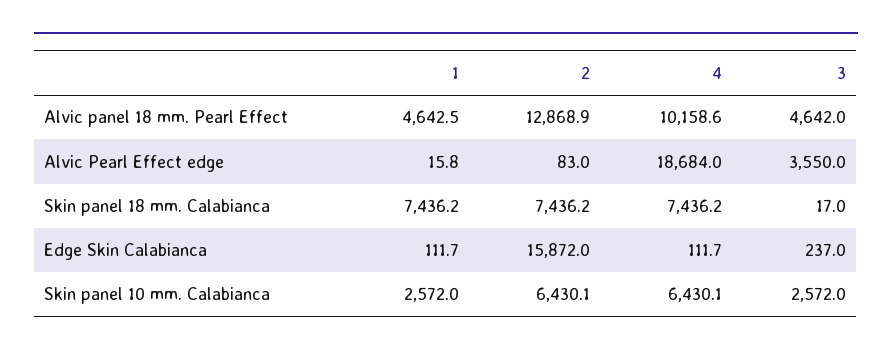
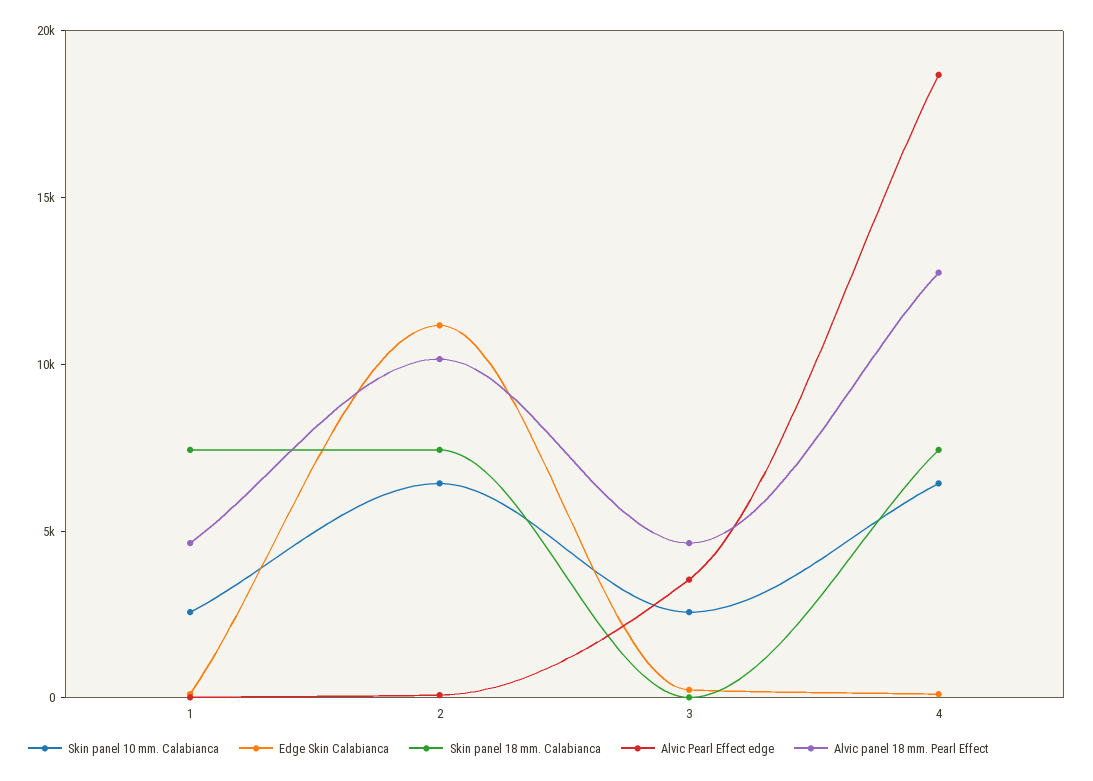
  {
    "Alvic panel 18 mm. Pearl Effect": {
      "1": 4642.5,
-     "2": 12868.9,
+     "2": 10000,
-     "4": 10158.6,
+     "4": 13000,
      "3": 4642
    },
    "Alvic Pearl Effect edge": {
      "1": 15.8,
      "2": 83,
      "4": 18684,
      "3": 3550
    },
    "Skin panel 18 mm. Calabianca": {
      "1": 7436.2,
      "2": 7436.2,
      "4": 7436.2,
      "3": 17
    },
    "Edge Skin Calabianca": {
      "1": 111.7,
-     "2": 15872,
+     "2": 11000,
      "4": 111.7,
      "3": 237
    },
    "Skin panel 10 mm. Calabianca": {
      "1": 2572,
      "2": 6430.1,
      "4": 6430.1,
      "3": 2572
    }
  }

